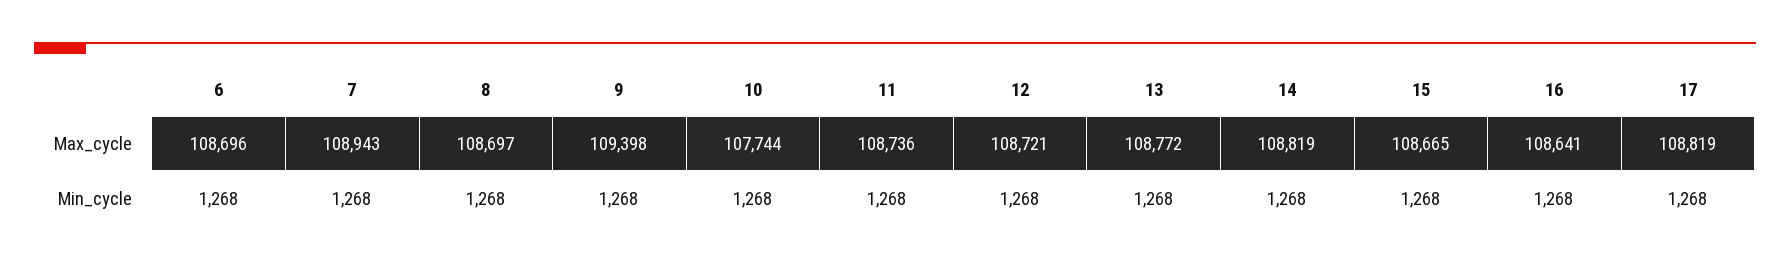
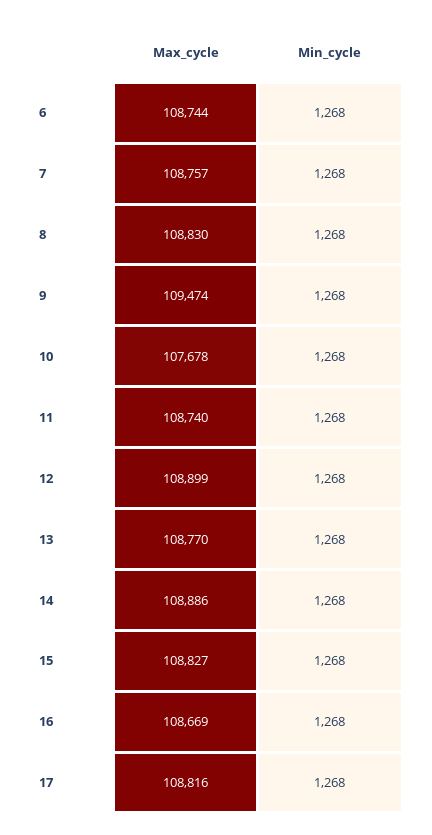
  {
    "6": {
-     "Max_cycle": 108696,
+     "Max_cycle": 108744,
      "Min_cycle": 1268
    },
    "7": {
-     "Max_cycle": 108943,
+     "Max_cycle": 108757,
      "Min_cycle": 1268
    },
    "8": {
-     "Max_cycle": 108697,
+     "Max_cycle": 108830,
      "Min_cycle": 1268
    },
    "9": {
-     "Max_cycle": 109398,
+     "Max_cycle": 109474,
      "Min_cycle": 1268
    },
    "10": {
-     "Max_cycle": 107744,
+     "Max_cycle": 107678,
      "Min_cycle": 1268
    },
    "11": {
-     "Max_cycle": 108736,
+     "Max_cycle": 108740,
      "Min_cycle": 1268
    },
    "12": {
-     "Max_cycle": 108721,
+     "Max_cycle": 108899,
      "Min_cycle": 1268
    },
    "13": {
-     "Max_cycle": 108772,
+     "Max_cycle": 108770,
      "Min_cycle": 1268
    },
    "14": {
-     "Max_cycle": 108819,
+     "Max_cycle": 108886,
      "Min_cycle": 1268
    },
    "15": {
-     "Max_cycle": 108665,
+     "Max_cycle": 108827,
      "Min_cycle": 1268
    },
    "16": {
-     "Max_cycle": 108641,
+     "Max_cycle": 108669,
      "Min_cycle": 1268
    },
    "17": {
-     "Max_cycle": 108819,
+     "Max_cycle": 108816,
      "Min_cycle": 1268
    }
  }

